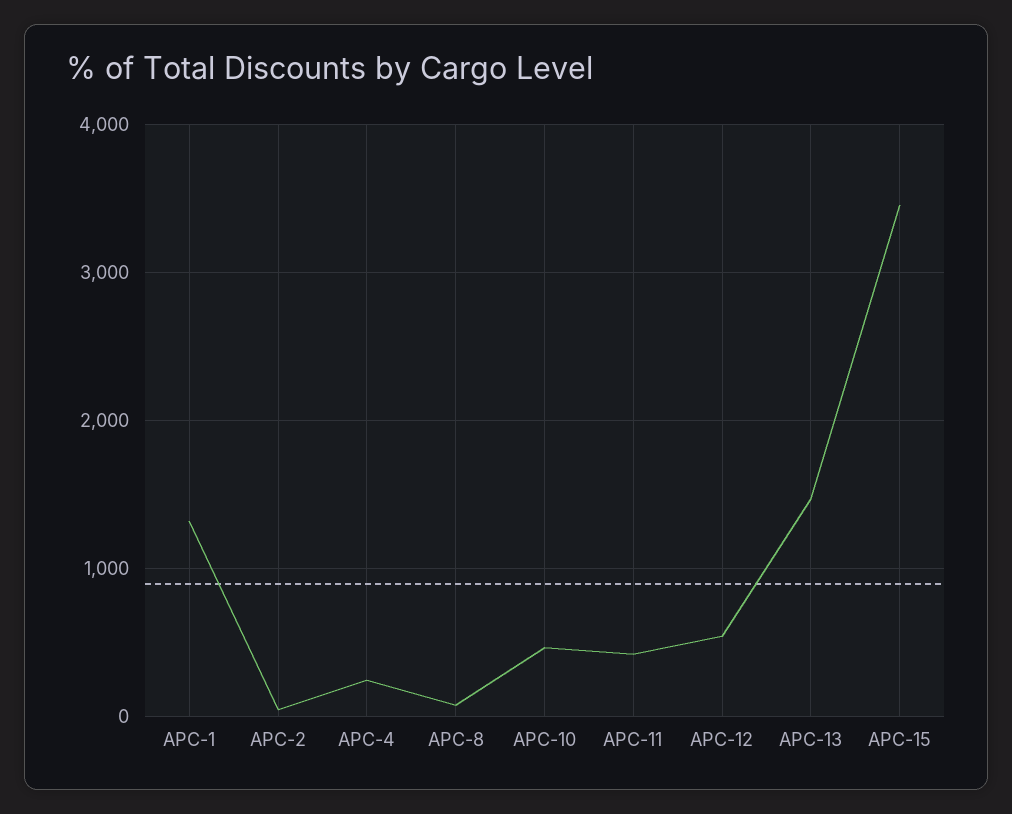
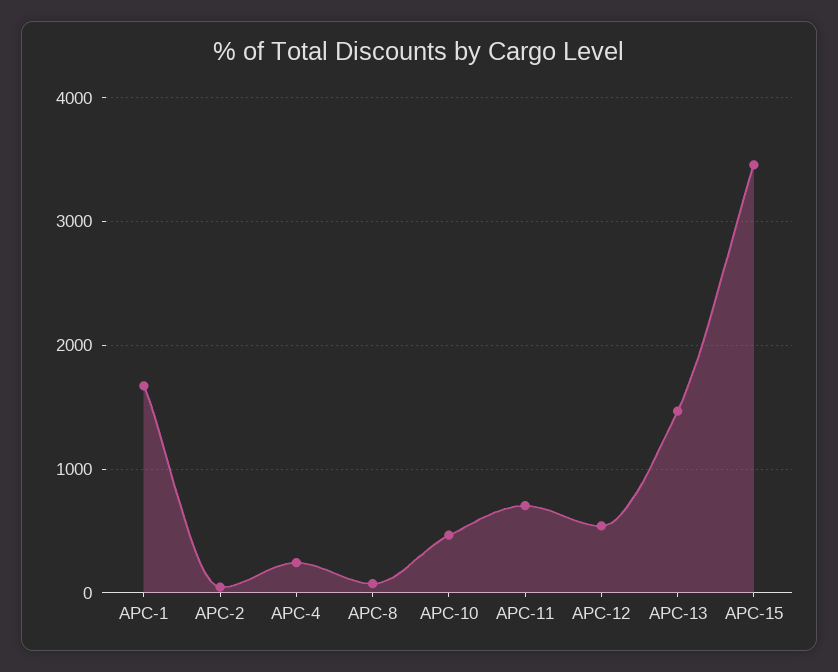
  {
-   "APC-1": 1300,
+   "APC-1": 1700,
    "APC-2": 0,
    "APC-4": 200,
    "APC-8": 100,
    "APC-10": 500,
-   "APC-11": 400,
+   "APC-11": 700,
    "APC-12": 500,
    "APC-13": 1500,
    "APC-15": 3500
  }

